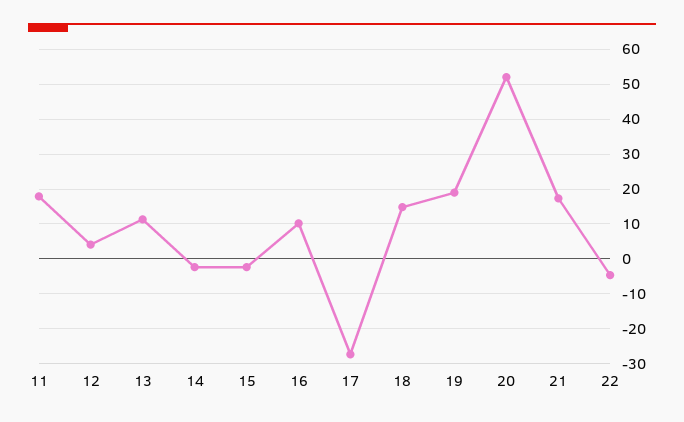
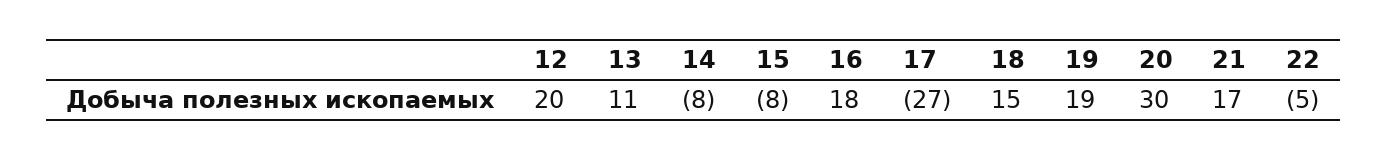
  {
-   "11": 18,
-   "12": 4,
+   "12": 20,
    "13": 11,
-   "14": -2,
+   "14": -8,
-   "15": -2,
+   "15": -8,
-   "16": 10,
+   "16": 18,
    "17": -27,
    "18": 15,
    "19": 19,
-   "20": 52,
+   "20": 30,
    "21": 17,
    "22": -5
  }

